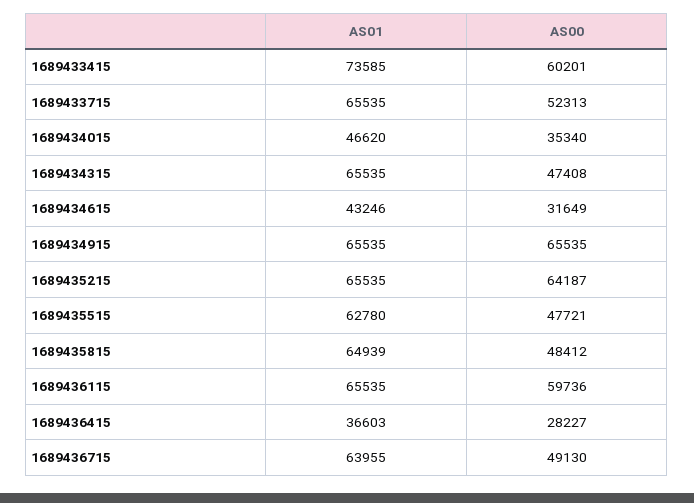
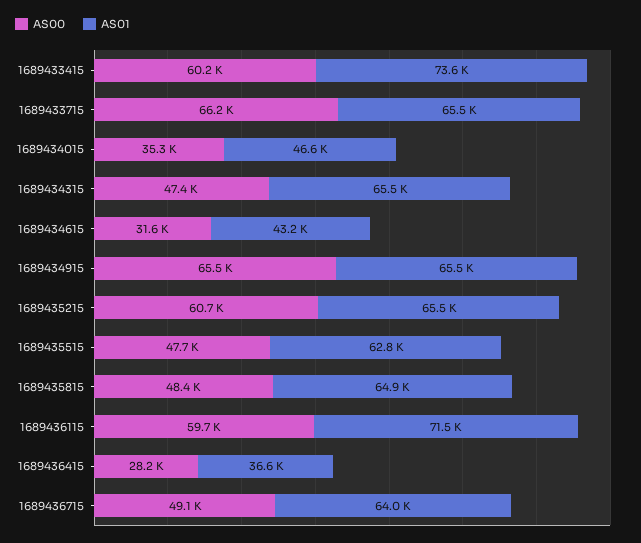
  {
    "AS01": {
      "1689433415": 73585,
      "1689433715": 65535,
      "1689434015": 46620,
      "1689434315": 65535,
      "1689434615": 43246,
      "1689434915": 65535,
      "1689435215": 65535,
      "1689435515": 62780,
      "1689435815": 64939,
-     "1689436115": 65535,
+     "1689436115": 71500,
      "1689436415": 36603,
      "1689436715": 63955
    },
    "AS00": {
      "1689433415": 60201,
-     "1689433715": 52313,
+     "1689433715": 66200,
      "1689434015": 35340,
      "1689434315": 47408,
      "1689434615": 31649,
      "1689434915": 65535,
-     "1689435215": 64187,
+     "1689435215": 60700,
      "1689435515": 47721,
      "1689435815": 48412,
      "1689436115": 59736,
      "1689436415": 28227,
      "1689436715": 49130
    }
  }

